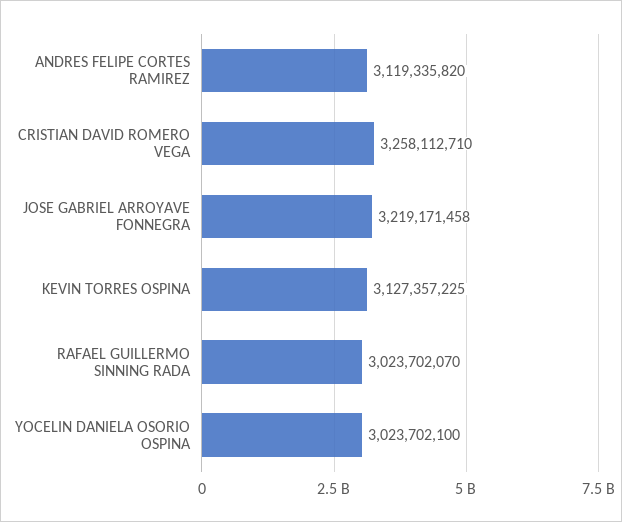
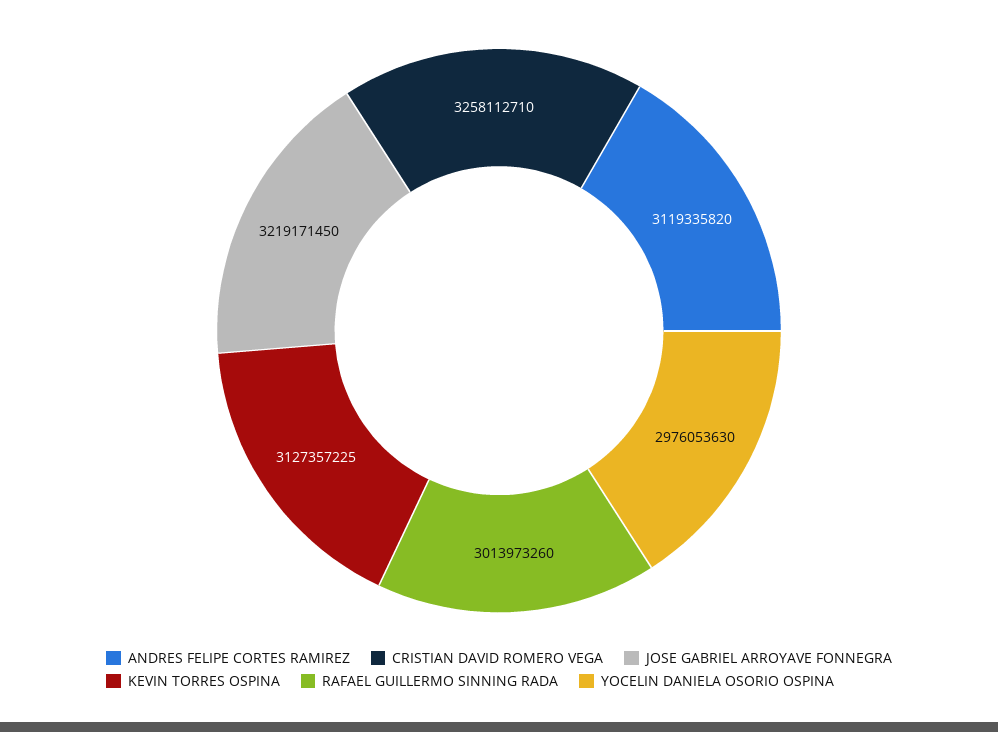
  {
    "ANDRES FELIPE CORTES RAMIREZ": 3119335820,
    "CRISTIAN DAVID ROMERO VEGA": 3258112710,
-   "JOSE GABRIEL ARROYAVE FONNEGRA": 3219171458,
+   "JOSE GABRIEL ARROYAVE FONNEGRA": 3219171450,
    "KEVIN TORRES OSPINA": 3127357225,
-   "RAFAEL GUILLERMO SINNING RADA": 3023702070,
+   "RAFAEL GUILLERMO SINNING RADA": 3013973260,
-   "YOCELIN DANIELA OSORIO OSPINA": 3023702100
+   "YOCELIN DANIELA OSORIO OSPINA": 2976053630
  }

